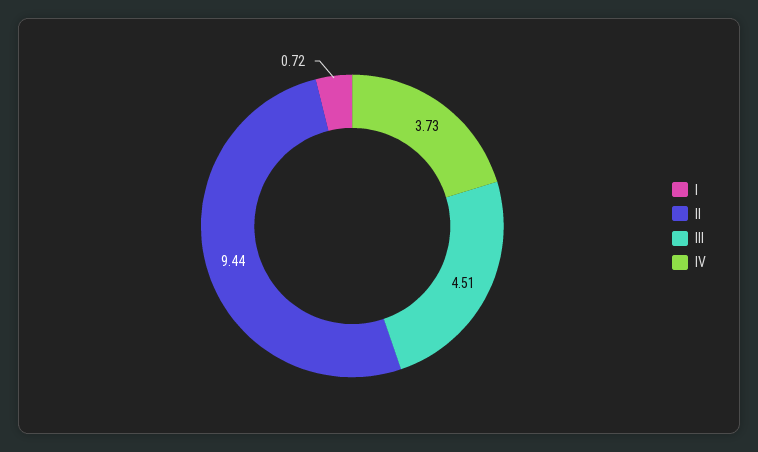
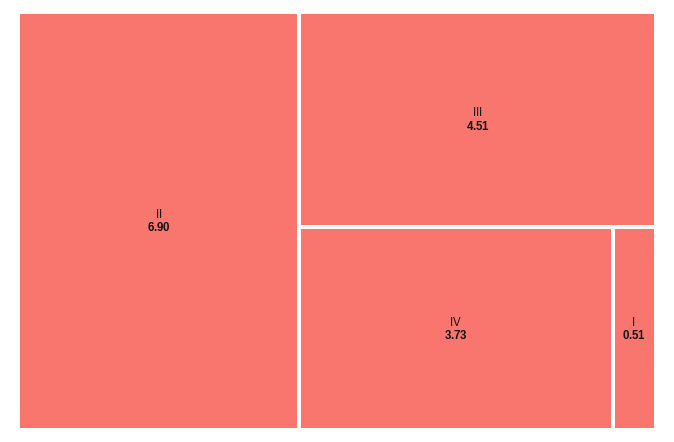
  {
-   "I": 0.72,
+   "I": 0.51,
-   "II": 9.44,
+   "II": 6.9,
    "III": 4.51,
    "IV": 3.73
  }

